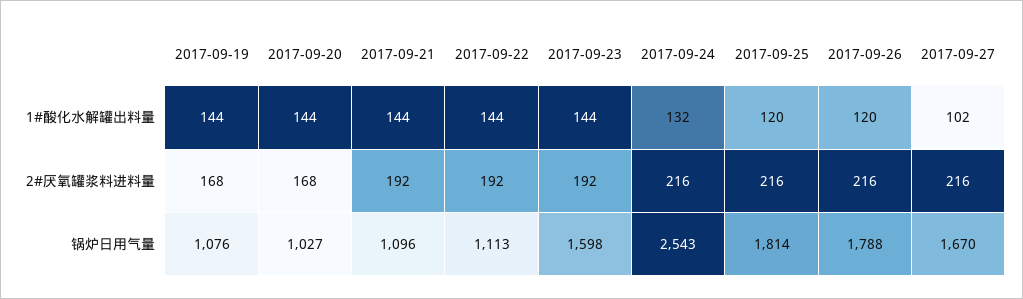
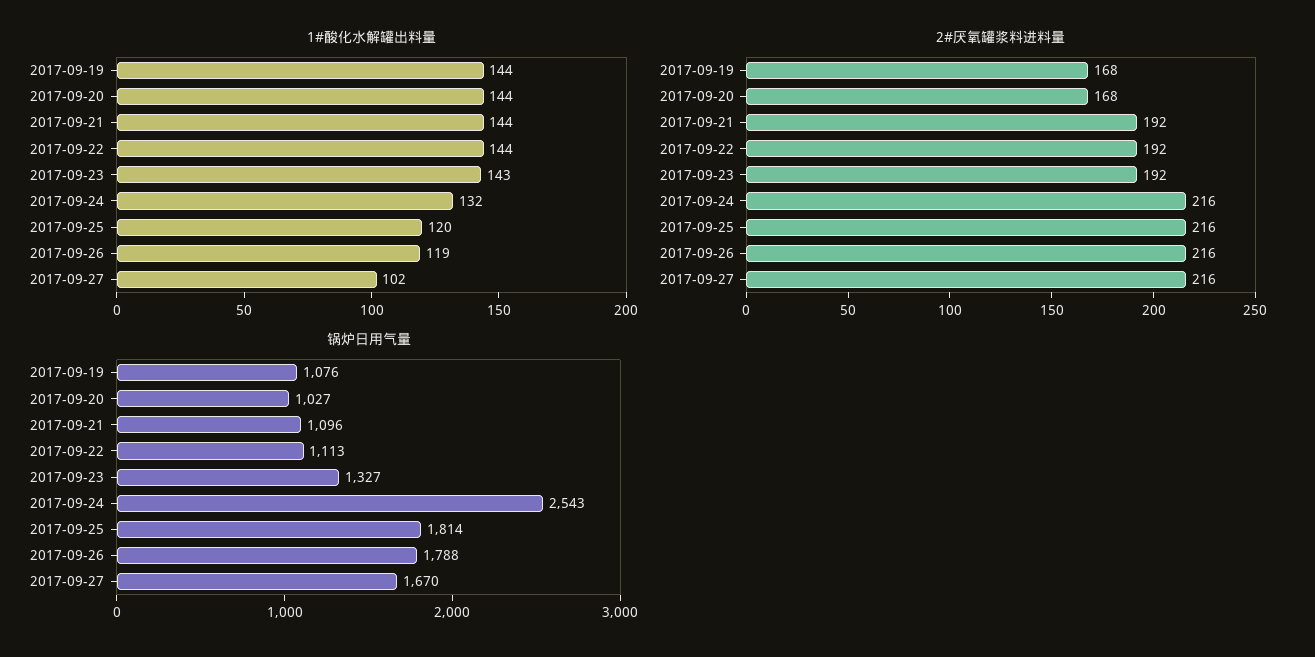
  {
    "1#酸化水解罐出料量": {
      "2017-09-19": 144,
      "2017-09-20": 144,
      "2017-09-21": 144,
      "2017-09-22": 144,
-     "2017-09-23": 144,
+     "2017-09-23": 143,
      "2017-09-24": 132,
      "2017-09-25": 120,
-     "2017-09-26": 120,
+     "2017-09-26": 119,
      "2017-09-27": 102
    },
    "2#厌氧罐浆料进料量": {
      "2017-09-19": 168,
      "2017-09-20": 168,
      "2017-09-21": 192,
      "2017-09-22": 192,
      "2017-09-23": 192,
      "2017-09-24": 216,
      "2017-09-25": 216,
      "2017-09-26": 216,
      "2017-09-27": 216
    },
    "锅炉日用气量": {
      "2017-09-19": 1076,
      "2017-09-20": 1027,
      "2017-09-21": 1096,
      "2017-09-22": 1113,
-     "2017-09-23": 1598,
+     "2017-09-23": 1327,
      "2017-09-24": 2543,
      "2017-09-25": 1814,
      "2017-09-26": 1788,
      "2017-09-27": 1670
    }
  }

